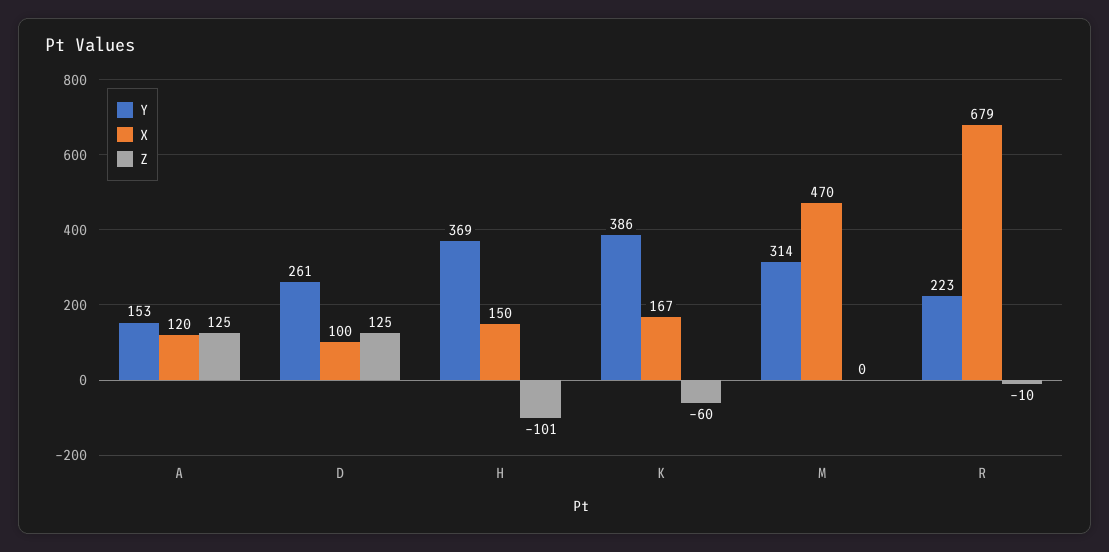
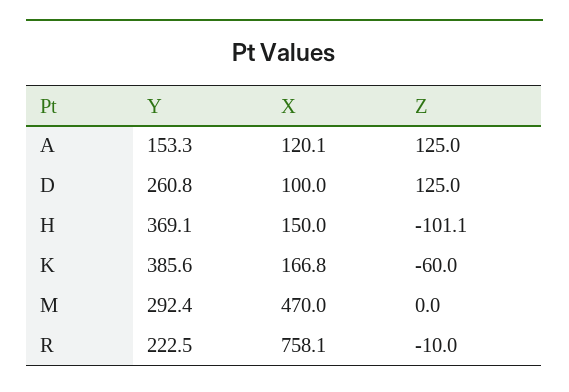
  {
    "Y": {
      "A": 153.3,
      "D": 260.8,
      "H": 369.1,
      "K": 385.6,
-     "M": 314,
+     "M": 292.4,
      "R": 222.5
    },
    "X": {
      "A": 120.1,
      "D": 100,
      "H": 150,
      "K": 166.8,
      "M": 470,
-     "R": 679
+     "R": 758.1
    },
    "Z": {
      "A": 125,
      "D": 125,
      "H": -101.1,
      "K": -60,
      "M": 0,
      "R": -10
    }
  }

